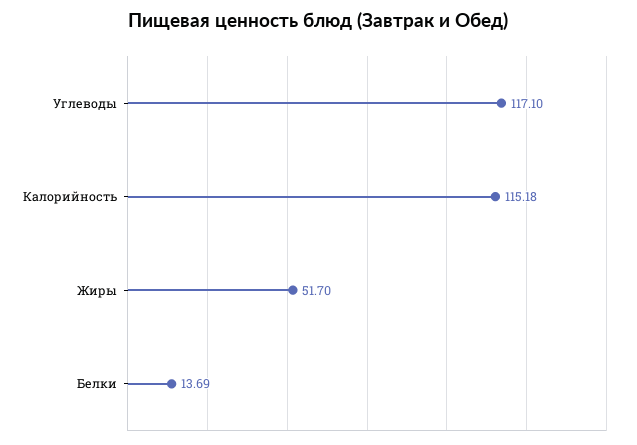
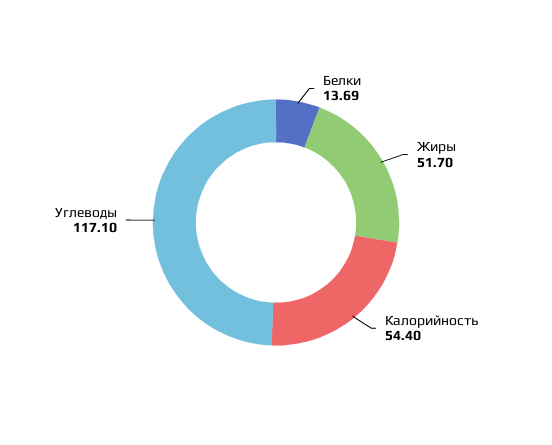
  {
    "Углеводы": 117.1,
-   "Калорийность": 115.18,
+   "Калорийность": 54.4,
    "Жиры": 51.7,
    "Белки": 13.69
  }

